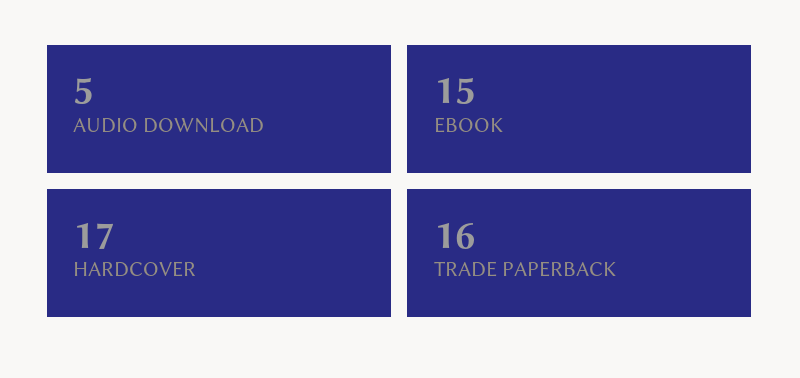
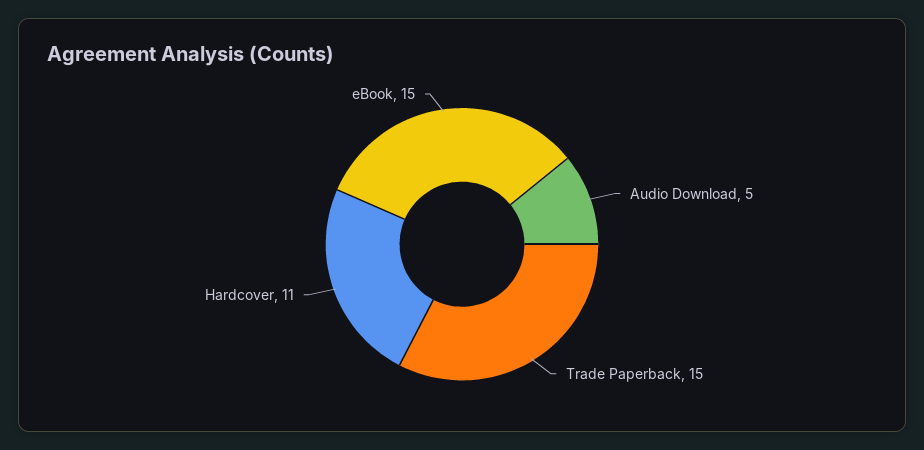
  {
    "AUDIO DOWNLOAD": 5,
    "EBOOK": 15,
-   "HARDCOVER": 17,
+   "HARDCOVER": 11,
-   "TRADE PAPERBACK": 16
+   "TRADE PAPERBACK": 15
  }

